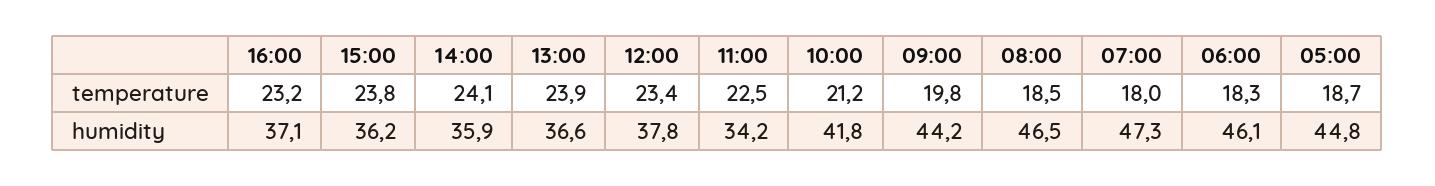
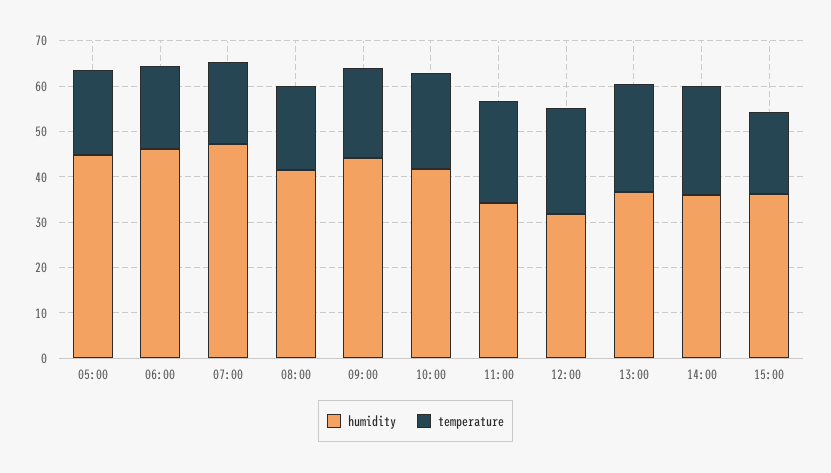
  {
    "temperature": {
-     "16:00": 23.2,
-     "15:00": 23.8,
+     "15:00": 18,
      "14:00": 24.1,
      "13:00": 23.9,
      "12:00": 23.4,
      "11:00": 22.5,
      "10:00": 21.2,
      "09:00": 19.8,
      "08:00": 18.5,
      "07:00": 18,
      "06:00": 18.3,
      "05:00": 18.7
    },
    "humidity": {
-     "16:00": 37.1,
      "15:00": 36.2,
      "14:00": 35.9,
      "13:00": 36.6,
-     "12:00": 37.8,
+     "12:00": 32,
      "11:00": 34.2,
      "10:00": 41.8,
      "09:00": 44.2,
-     "08:00": 46.5,
+     "08:00": 42,
      "07:00": 47.3,
      "06:00": 46.1,
      "05:00": 44.8
    }
  }

